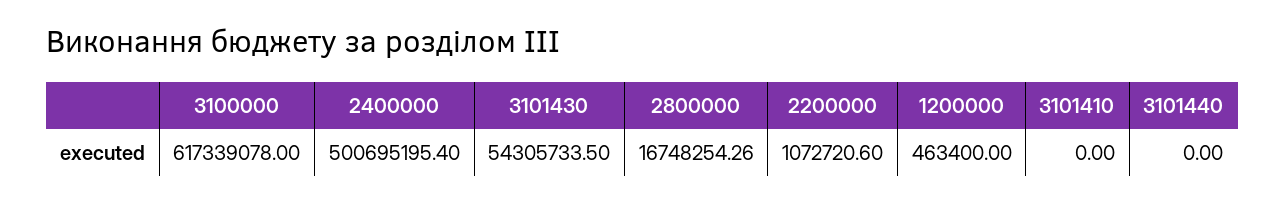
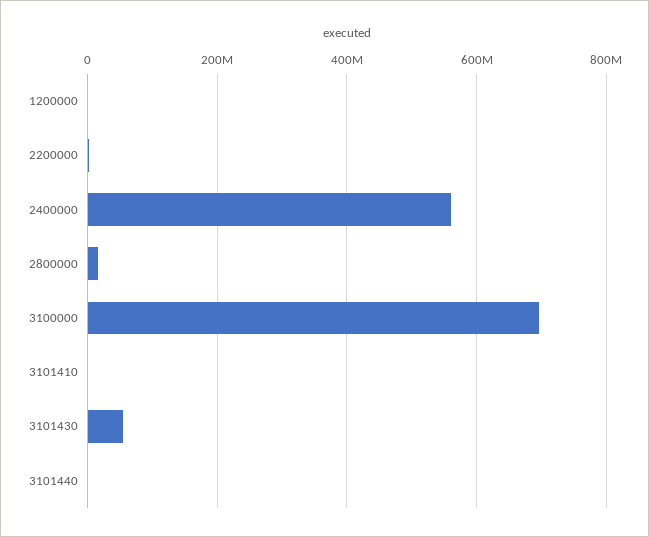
  {
-   "3100000": 617339078,
+   "3100000": 700000000,
-   "2400000": 500695195.4,
+   "2400000": 560000000,
    "3101430": 54305733.5,
    "2800000": 16748254.26,
    "2200000": 1072720.6,
    "1200000": 463400,
    "3101410": 0,
    "3101440": 0
  }

